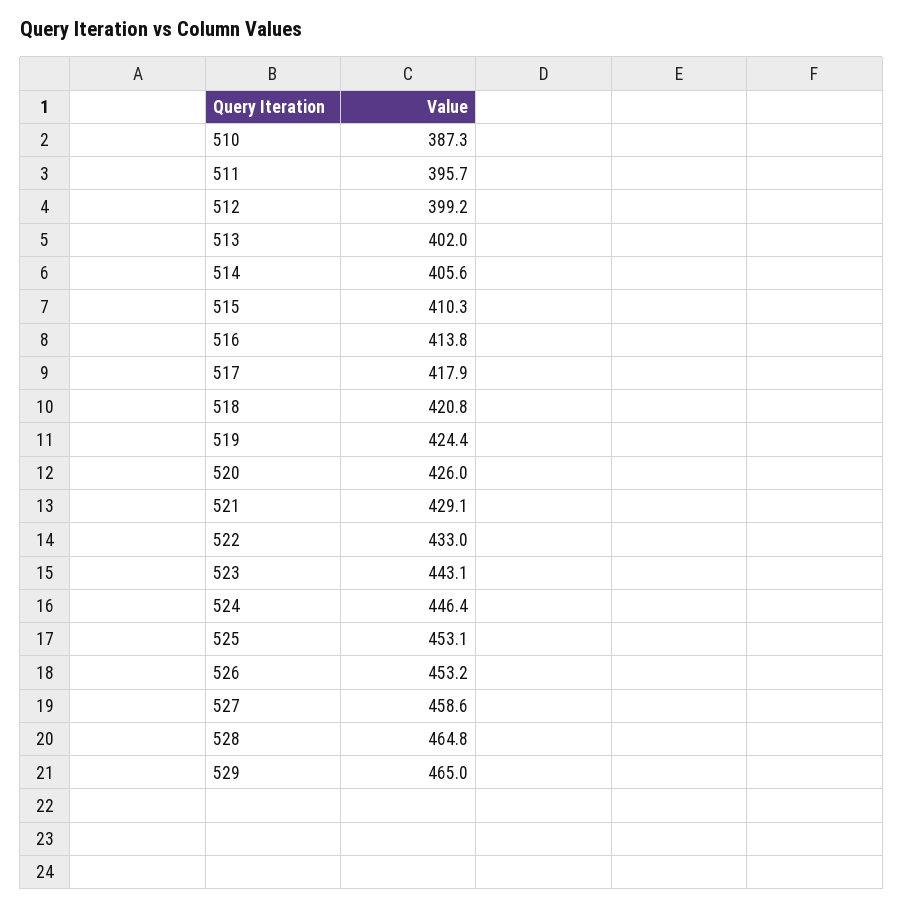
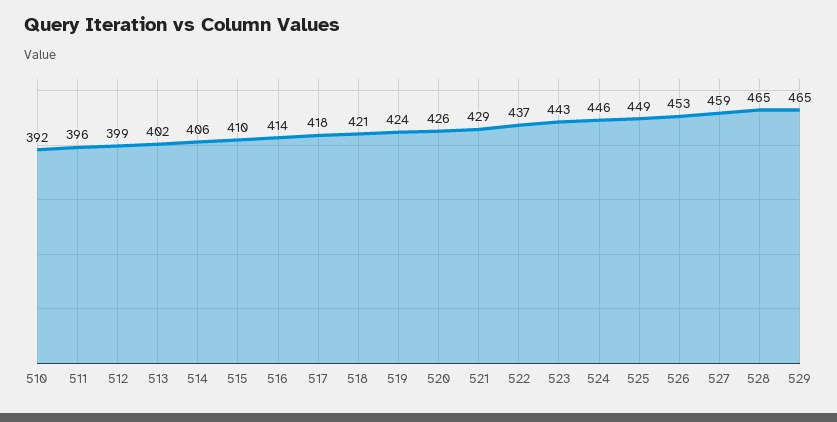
  {
-   "510": 387.3,
+   "510": 392,
    "511": 395.7,
    "512": 399.2,
    "513": 402,
    "514": 405.6,
    "515": 410.3,
    "516": 413.8,
    "517": 417.9,
    "518": 420.8,
    "519": 424.4,
    "520": 426,
    "521": 429.1,
-   "522": 433,
+   "522": 437,
    "523": 443.1,
    "524": 446.4,
-   "525": 453.1,
+   "525": 449,
    "526": 453.2,
    "527": 458.6,
    "528": 464.8,
    "529": 465
  }

